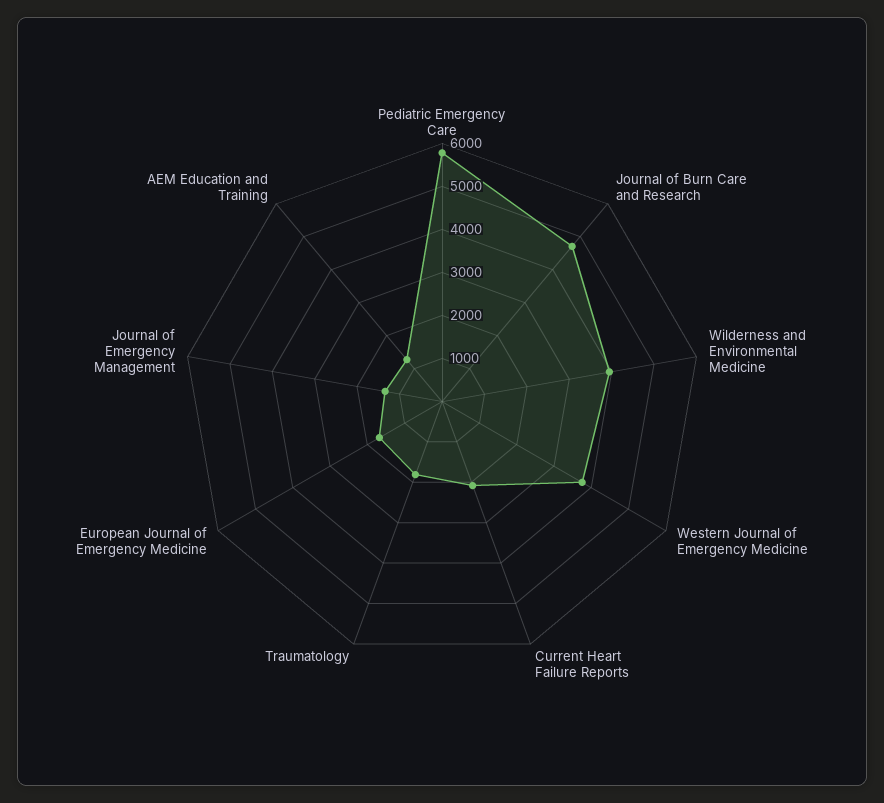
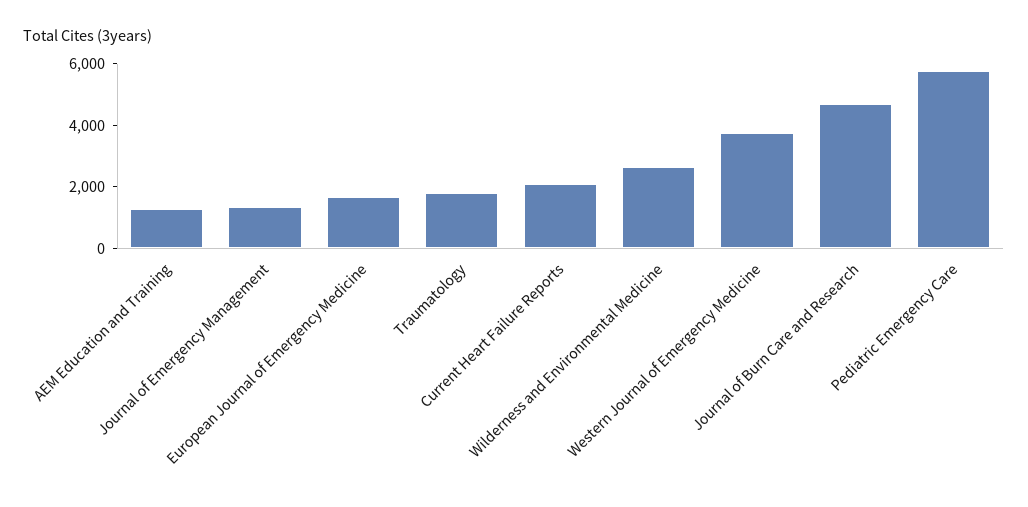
  {
    "Pediatric Emergency Care": 5800,
    "Journal of Burn Care and Research": 4800,
-   "Wilderness and Environmental Medicine": 4000,
+   "Wilderness and Environmental Medicine": 2500,
    "Western Journal of Emergency Medicine": 3800,
    "Current Heart Failure Reports": 2000,
    "Traumatology": 1800,
    "European Journal of Emergency Medicine": 1600,
    "Journal of Emergency Management": 1400,
    "AEM Education and Training": 1200
  }

